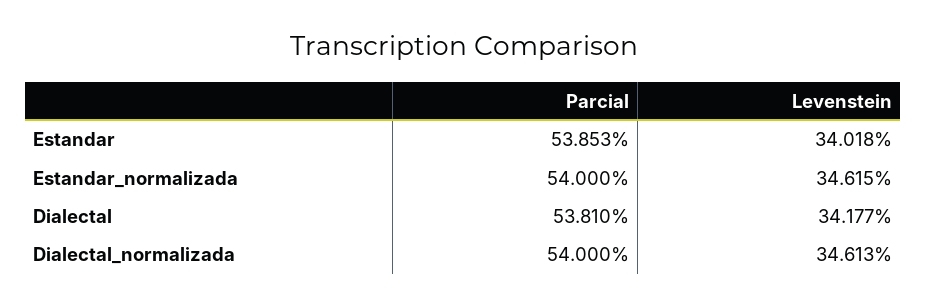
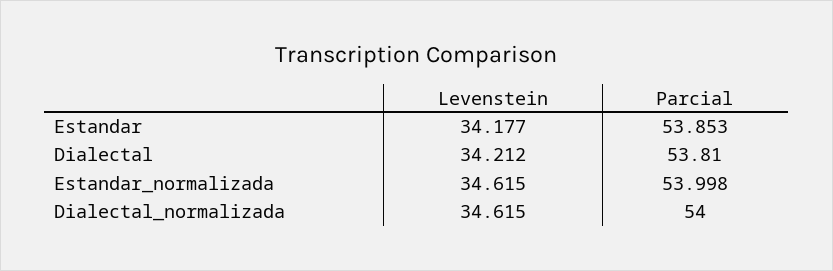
  {
    "Parcial": {
      "Estandar": 53.853,
-     "Estandar_normalizada": 54,
+     "Estandar_normalizada": 53.998,
      "Dialectal": 53.81,
      "Dialectal_normalizada": 54
    },
    "Levenstein": {
-     "Estandar": 34.018,
+     "Estandar": 34.177,
      "Estandar_normalizada": 34.615,
-     "Dialectal": 34.177,
+     "Dialectal": 34.212,
-     "Dialectal_normalizada": 34.613
+     "Dialectal_normalizada": 34.615
    }
  }

